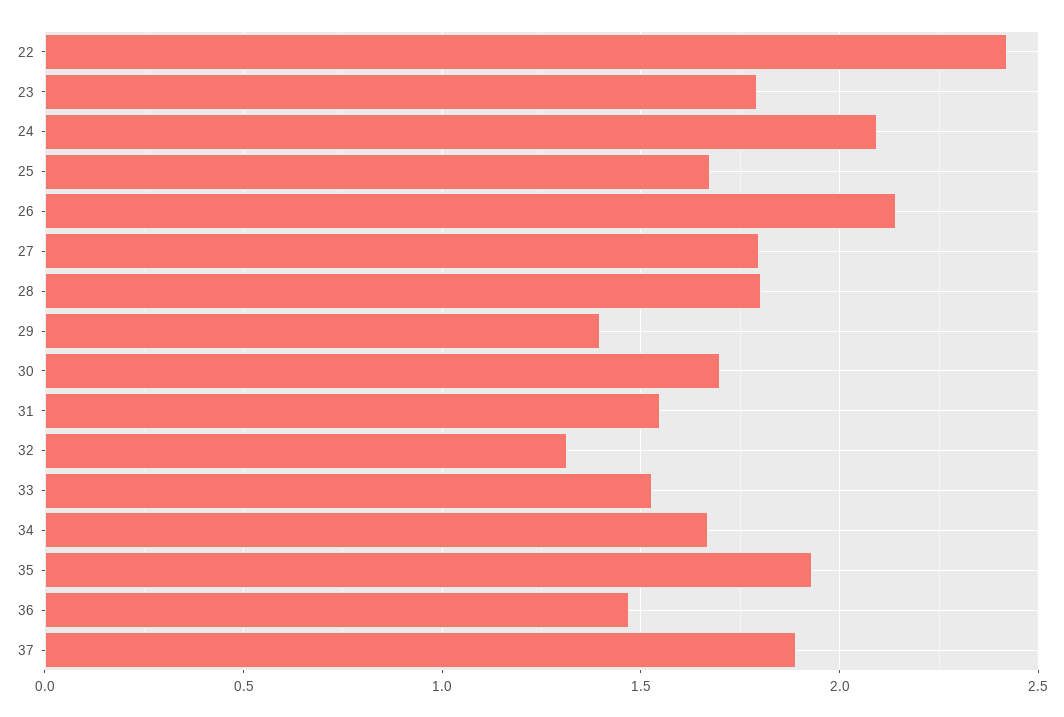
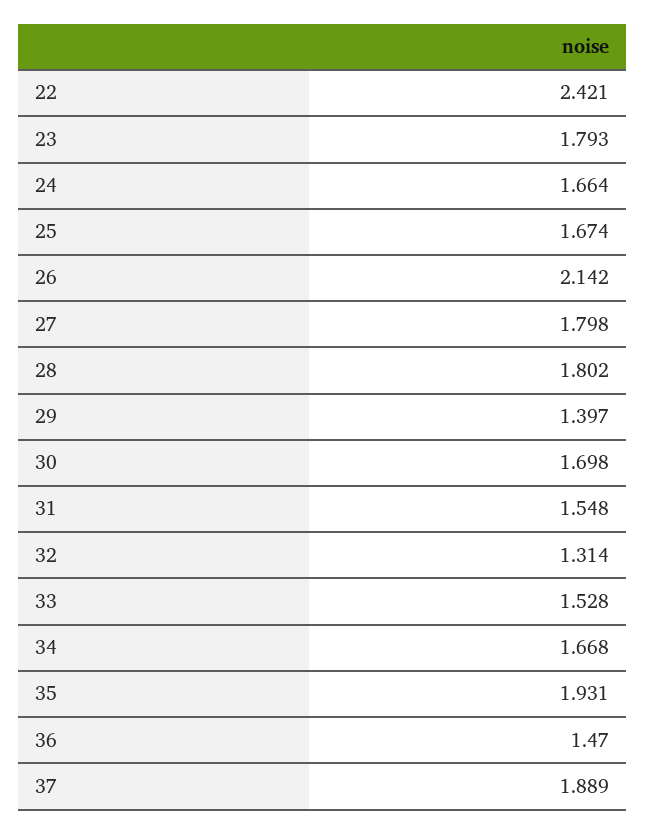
  {
    "22": 2.421,
    "23": 1.793,
-   "24": 2.1,
+   "24": 1.664,
    "25": 1.674,
    "26": 2.142,
    "27": 1.798,
    "28": 1.802,
    "29": 1.397,
    "30": 1.698,
    "31": 1.548,
    "32": 1.314,
    "33": 1.528,
    "34": 1.668,
    "35": 1.931,
    "36": 1.47,
    "37": 1.889
  }

